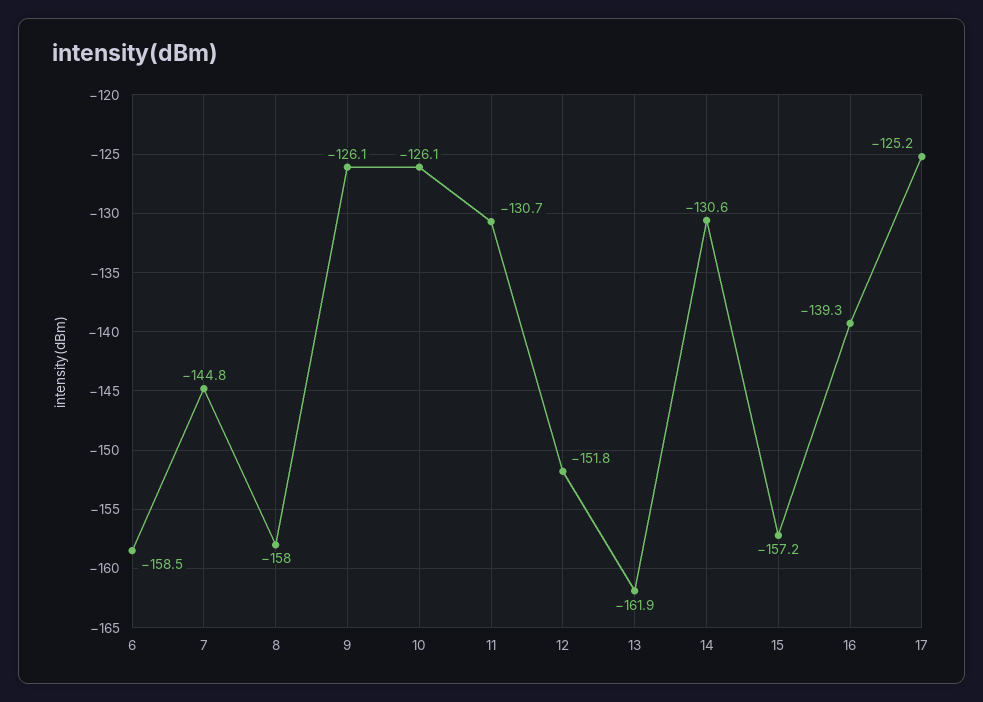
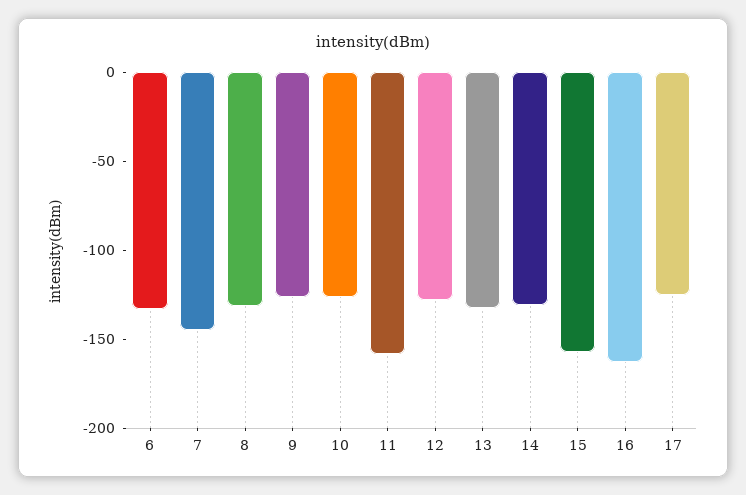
  {
-   "6": -158.5,
+   "6": -130,
    "7": -144.8,
-   "8": -158,
+   "8": -130,
    "9": -126.1,
    "10": -126.1,
-   "11": -130.7,
+   "11": -160,
-   "12": -151.8,
+   "12": -130,
-   "13": -161.9,
+   "13": -130,
    "14": -130.6,
    "15": -157.2,
-   "16": -139.3,
+   "16": -160,
    "17": -125.2
  }

